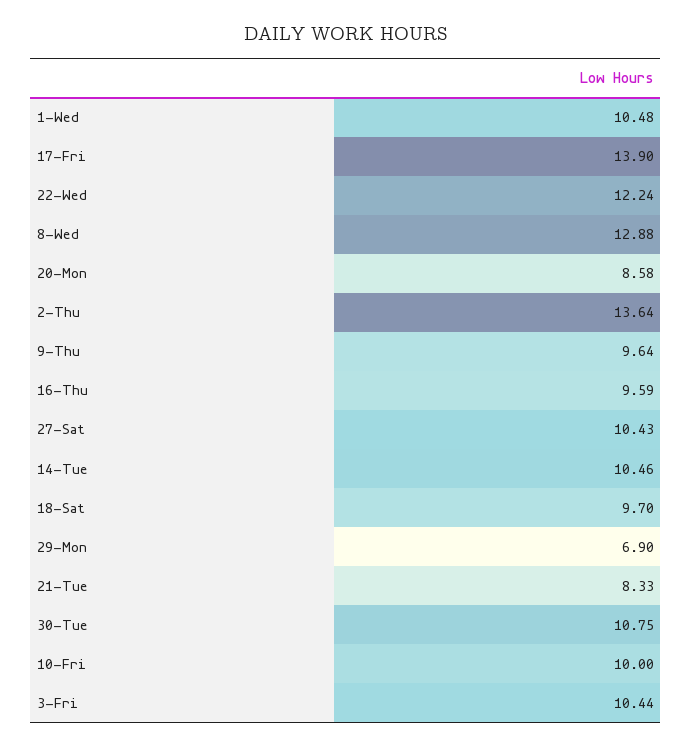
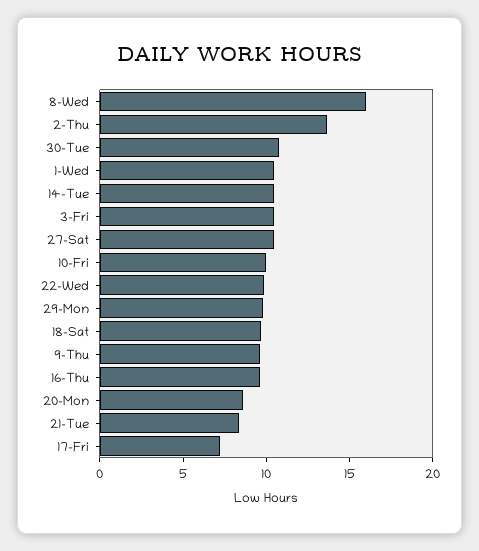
  {
    "1-Wed": 10.48,
-   "17-Fri": 13.9,
+   "17-Fri": 7,
-   "22-Wed": 12.24,
+   "22-Wed": 10,
-   "8-Wed": 12.88,
+   "8-Wed": 16,
    "20-Mon": 8.58,
    "2-Thu": 13.64,
    "9-Thu": 9.64,
    "16-Thu": 9.59,
    "27-Sat": 10.43,
    "14-Tue": 10.46,
    "18-Sat": 9.7,
-   "29-Mon": 6.9,
+   "29-Mon": 10,
    "21-Tue": 8.33,
    "30-Tue": 10.75,
    "10-Fri": 10,
    "3-Fri": 10.44
  }

